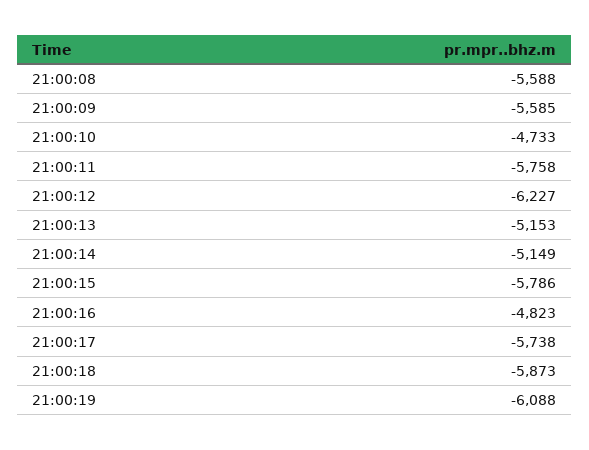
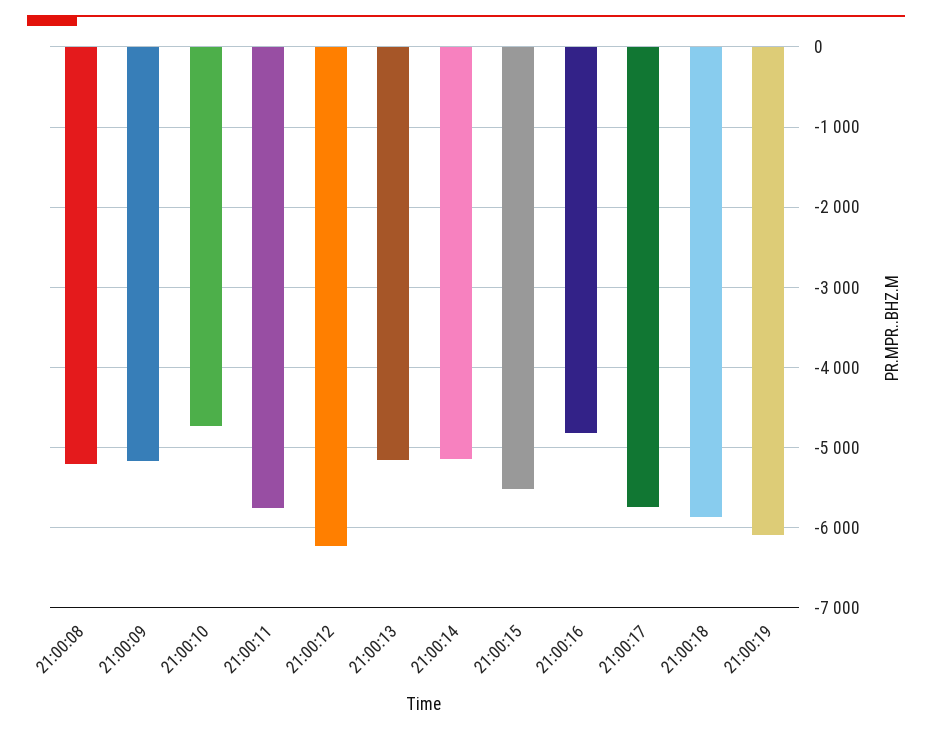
  {
-   "21:00:08": -5588,
+   "21:00:08": -5200,
-   "21:00:09": -5585,
+   "21:00:09": -5200,
    "21:00:10": -4733,
    "21:00:11": -5758,
    "21:00:12": -6227,
    "21:00:13": -5153,
    "21:00:14": -5149,
-   "21:00:15": -5786,
+   "21:00:15": -5500,
    "21:00:16": -4823,
    "21:00:17": -5738,
    "21:00:18": -5873,
    "21:00:19": -6088
  }

